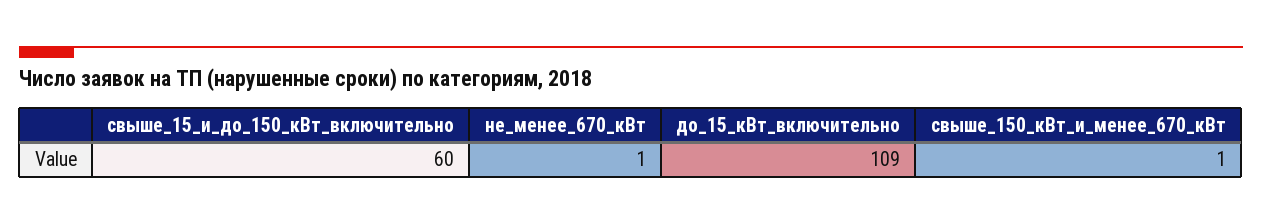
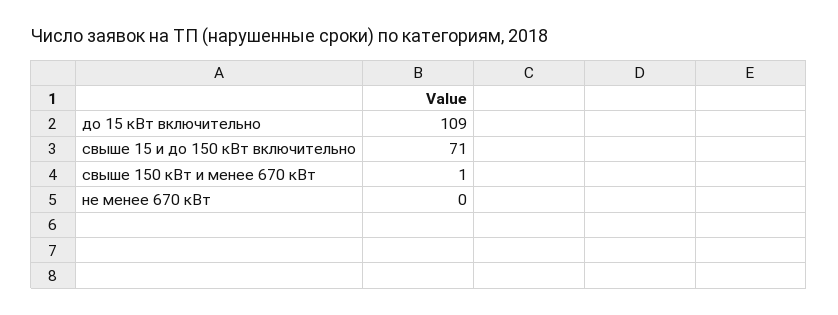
  {
-   "свыше_15_и_до_150_кВт_включительно": 60,
+   "свыше_15_и_до_150_кВт_включительно": 71,
-   "не_менее_670_кВт": 1,
+   "не_менее_670_кВт": 0,
    "до_15_кВт_включительно": 109,
    "свыше_150_кВт_и_менее_670_кВт": 1
  }

